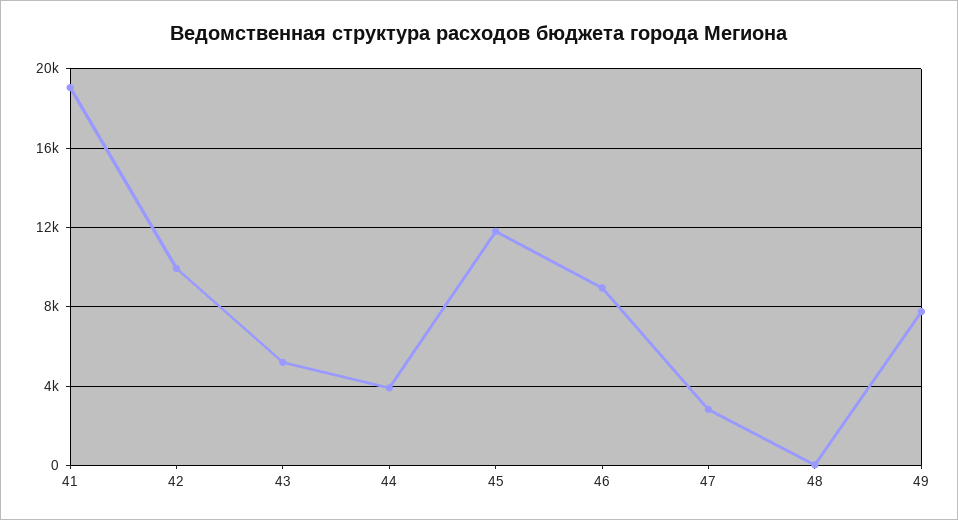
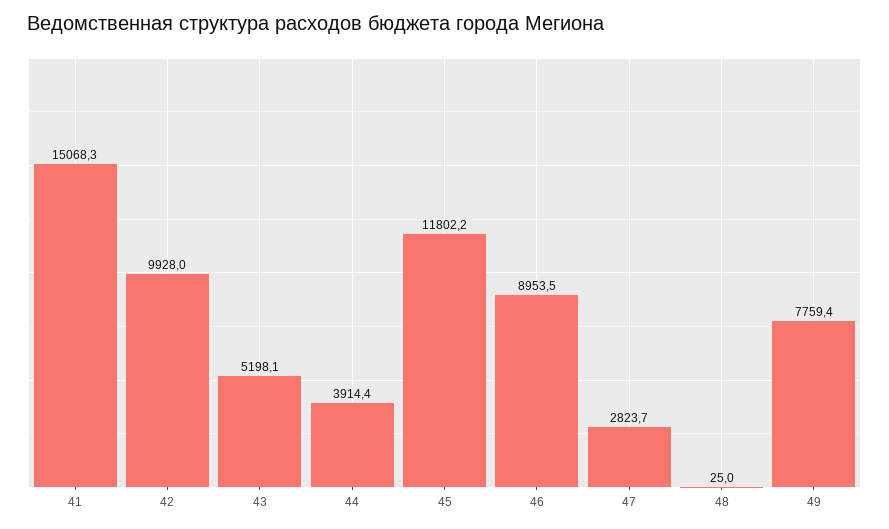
  {
-   "41": 19000,
+   "41": 15068.3,
    "42": 9928,
    "43": 5198.1,
    "44": 3914.4,
    "45": 11802.2,
    "46": 8953.5,
    "47": 2823.7,
    "48": 25,
    "49": 7759.4
  }

